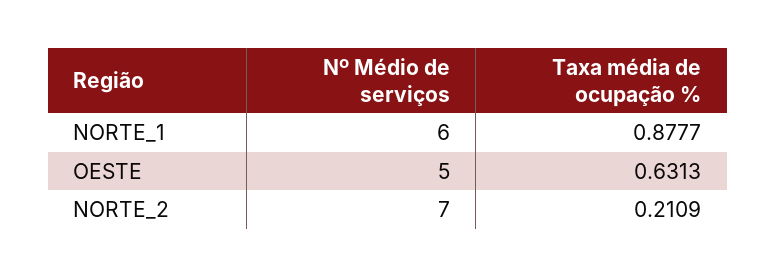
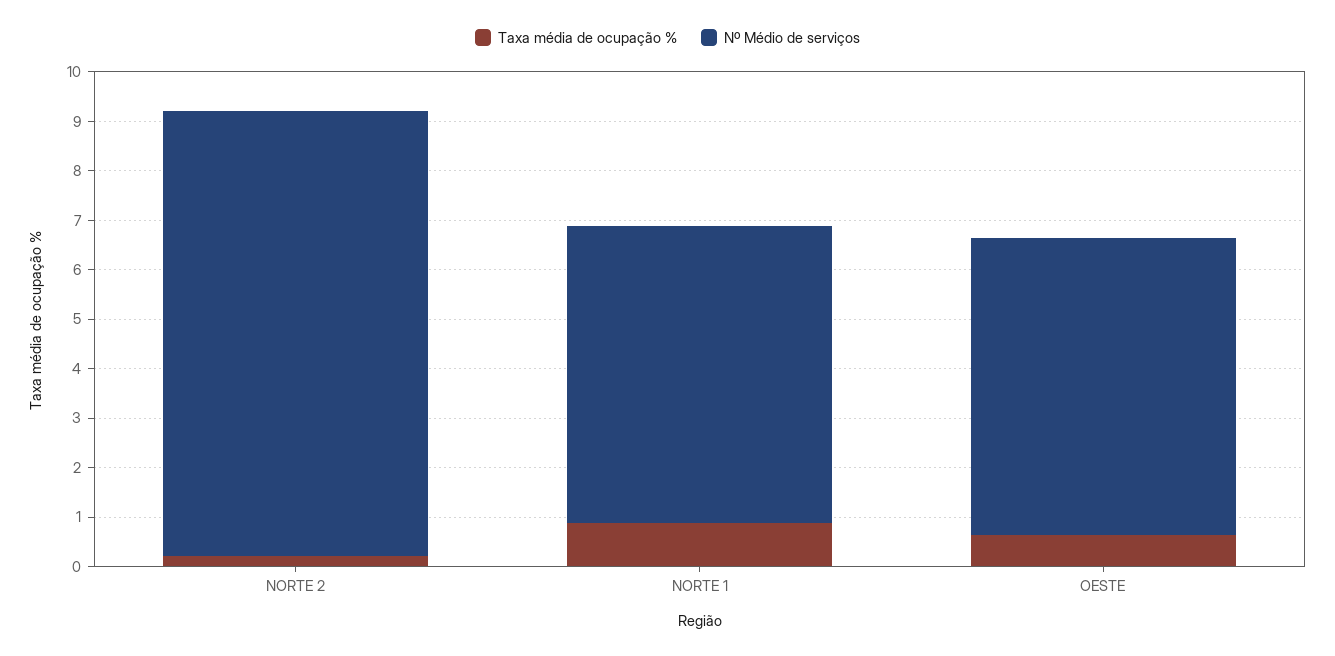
  {
    "Nº Médio de serviços": {
      "NORTE_1": 6,
-     "OESTE": 5,
+     "OESTE": 6,
-     "NORTE_2": 7
+     "NORTE_2": 9
    },
    "Taxa média de ocupação %": {
      "NORTE_1": 0.8777,
      "OESTE": 0.6313,
      "NORTE_2": 0.2109
    }
  }

